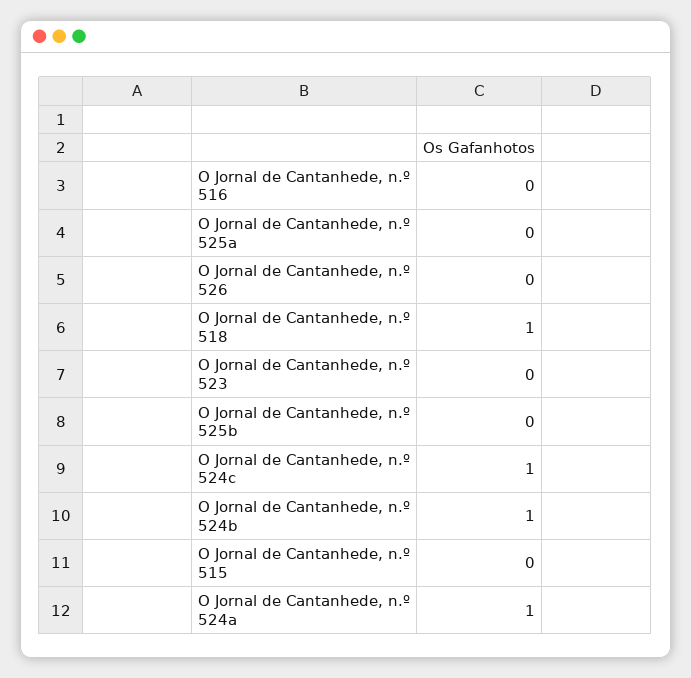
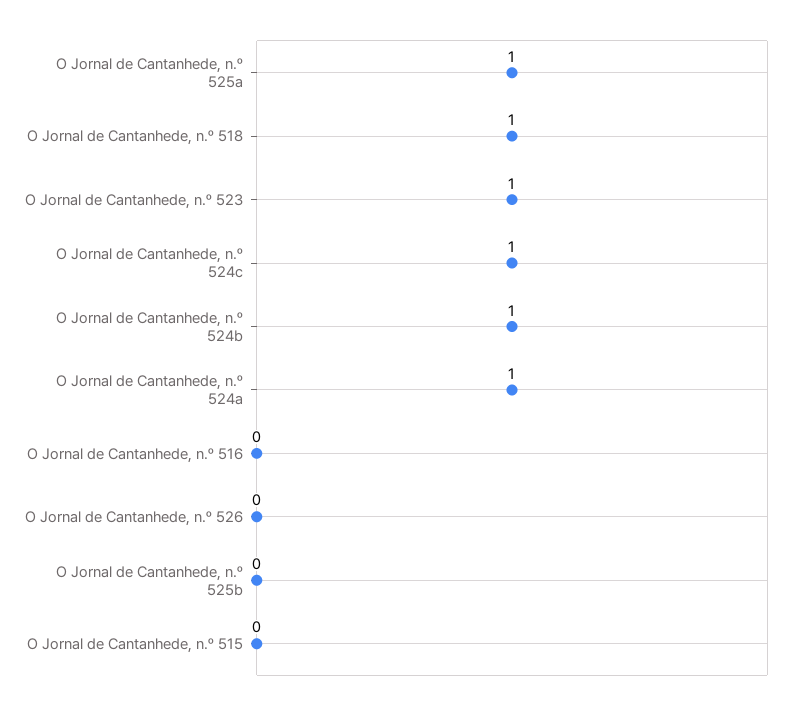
  {
    "O Jornal de Cantanhede, n.º 516": 0,
-   "O Jornal de Cantanhede, n.º 525a": 0,
+   "O Jornal de Cantanhede, n.º 525a": 1,
    "O Jornal de Cantanhede, n.º 526": 0,
    "O Jornal de Cantanhede, n.º 518": 1,
-   "O Jornal de Cantanhede, n.º 523": 0,
+   "O Jornal de Cantanhede, n.º 523": 1,
    "O Jornal de Cantanhede, n.º 525b": 0,
    "O Jornal de Cantanhede, n.º 524c": 1,
    "O Jornal de Cantanhede, n.º 524b": 1,
    "O Jornal de Cantanhede, n.º 515": 0,
    "O Jornal de Cantanhede, n.º 524a": 1
  }

